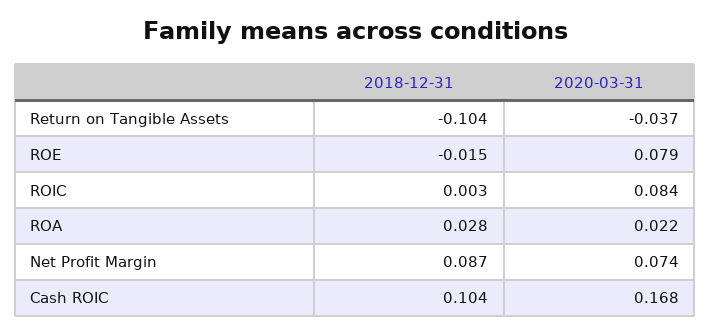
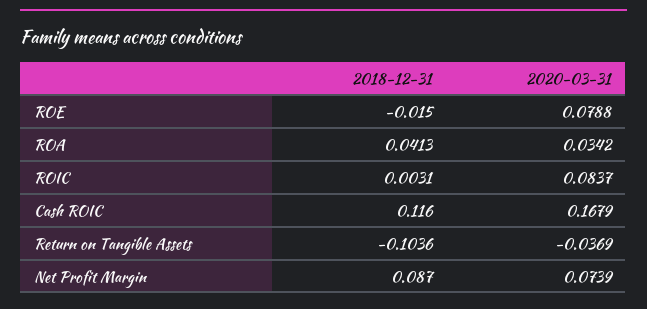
  {
    "2018-12-31": {
      "Return on Tangible Assets": -0.1036,
      "ROE": -0.015,
      "ROIC": 0.0031,
-     "ROA": 0.028,
+     "ROA": 0.0413,
      "Net Profit Margin": 0.087,
-     "Cash ROIC": 0.104
+     "Cash ROIC": 0.116
    },
    "2020-03-31": {
      "Return on Tangible Assets": -0.0369,
      "ROE": 0.0788,
      "ROIC": 0.0837,
-     "ROA": 0.022,
+     "ROA": 0.0342,
      "Net Profit Margin": 0.0739,
      "Cash ROIC": 0.1679
    }
  }

